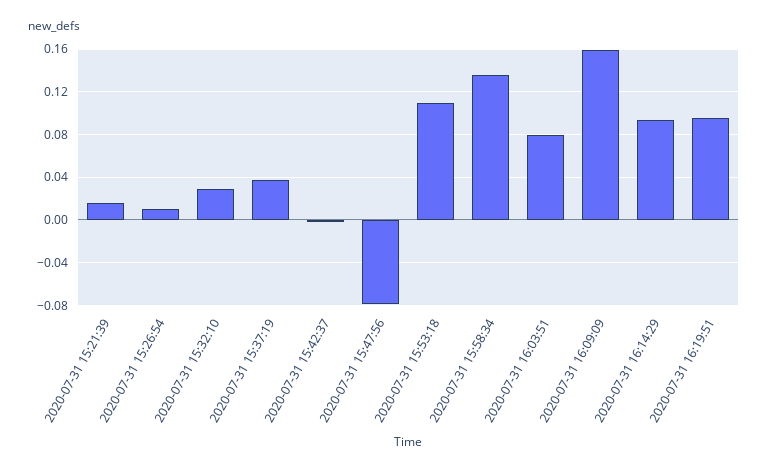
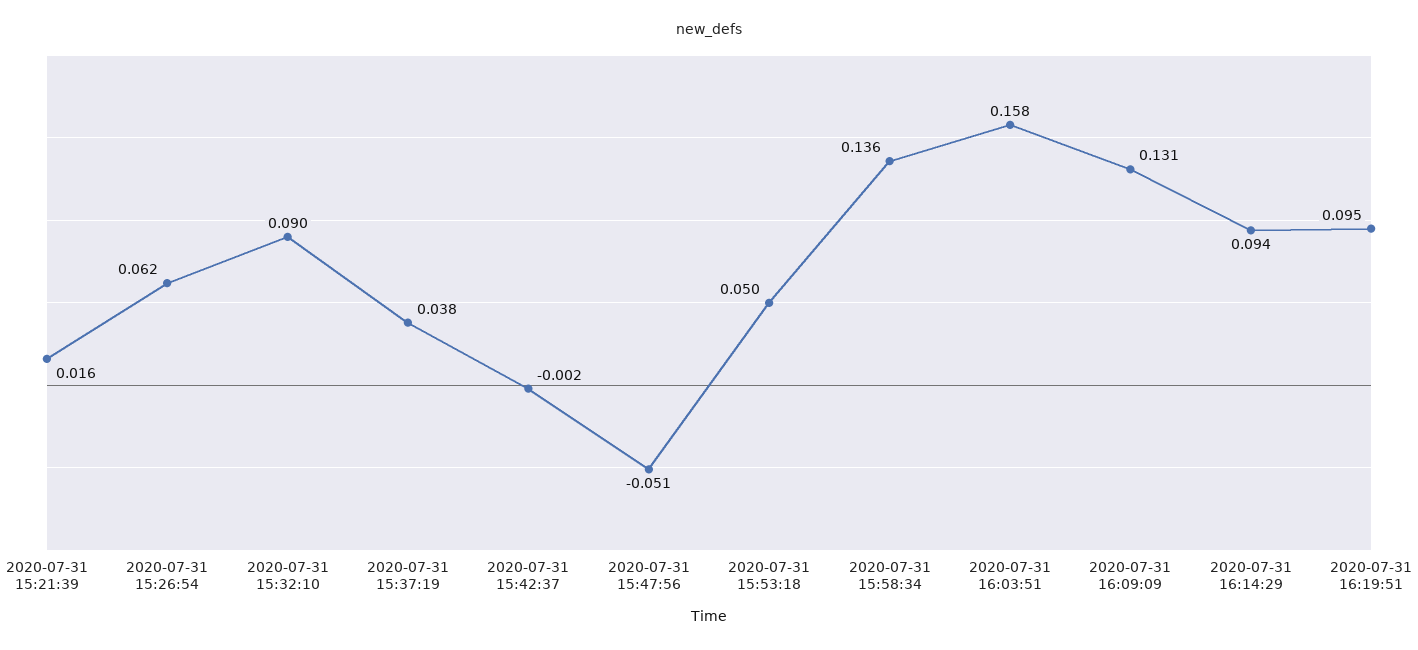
  {
    "2020-07-31 15:21:39": 0.016,
-   "2020-07-31 15:26:54": 0.01,
+   "2020-07-31 15:26:54": 0.062,
-   "2020-07-31 15:32:10": 0.03,
+   "2020-07-31 15:32:10": 0.09,
    "2020-07-31 15:37:19": 0.038,
    "2020-07-31 15:42:37": -0.002,
-   "2020-07-31 15:47:56": -0.08,
+   "2020-07-31 15:47:56": -0.051,
-   "2020-07-31 15:53:18": 0.11,
+   "2020-07-31 15:53:18": 0.05,
    "2020-07-31 15:58:34": 0.136,
-   "2020-07-31 16:03:51": 0.08,
+   "2020-07-31 16:03:51": 0.158,
-   "2020-07-31 16:09:09": 0.16,
+   "2020-07-31 16:09:09": 0.131,
    "2020-07-31 16:14:29": 0.094,
    "2020-07-31 16:19:51": 0.095
  }

